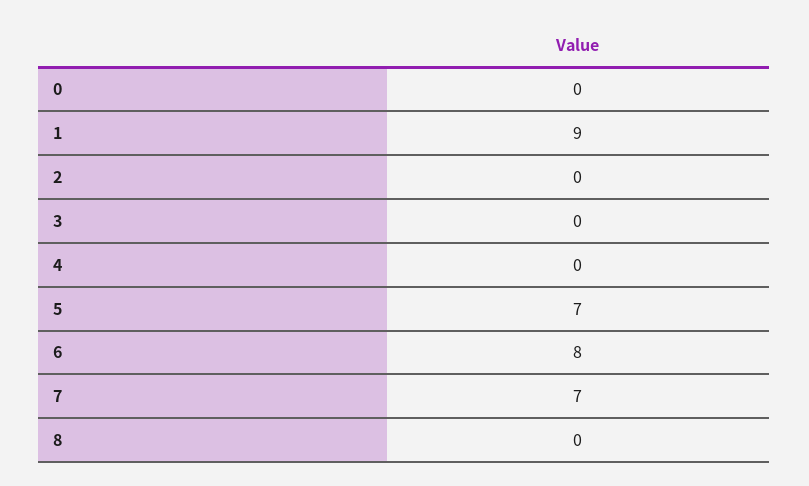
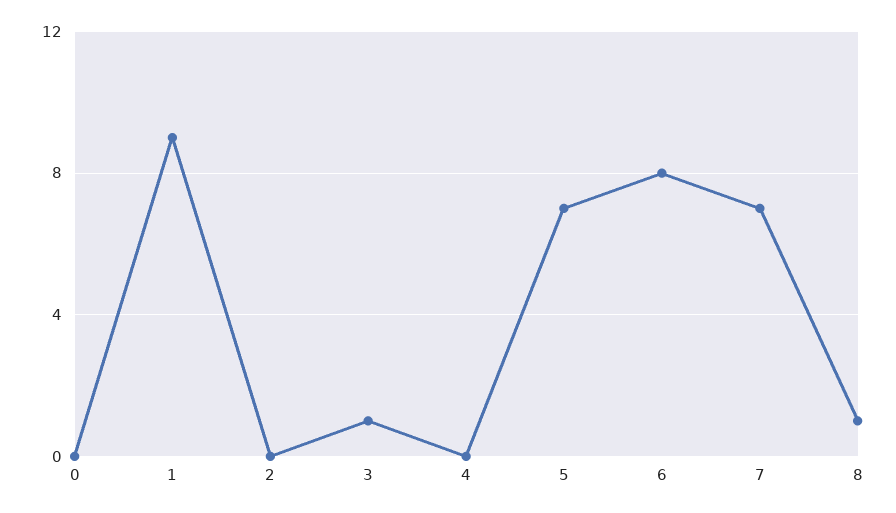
  {
    "0": 0,
    "1": 9,
    "2": 0,
-   "3": 0,
+   "3": 1,
    "4": 0,
    "5": 7,
    "6": 8,
    "7": 7,
-   "8": 0
+   "8": 1
  }

